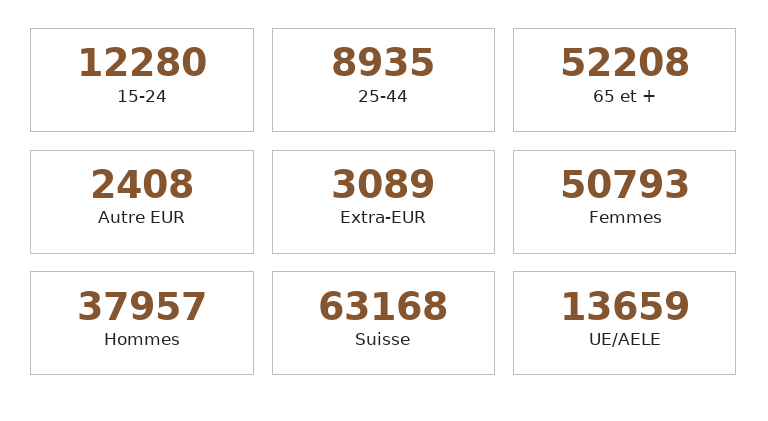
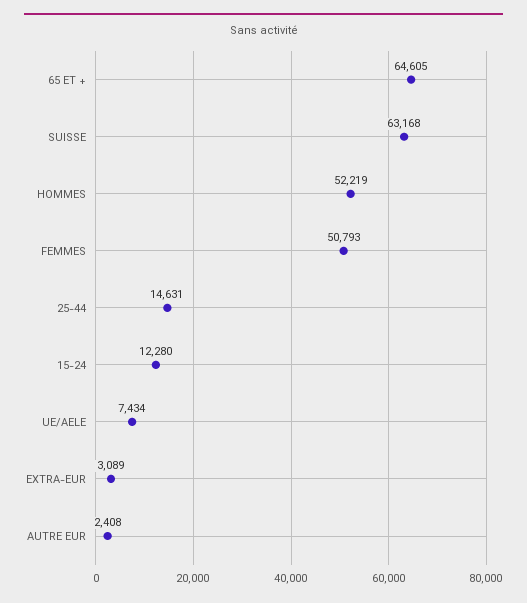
  {
    "15-24": 12280,
-   "25-44": 8935,
+   "25-44": 14631,
-   "65 et +": 52208,
+   "65 et +": 64605,
    "Autre EUR": 2408,
    "Extra-EUR": 3089,
    "Femmes": 50793,
-   "Hommes": 37957,
+   "Hommes": 52219,
    "Suisse": 63168,
-   "UE/AELE": 13659
+   "UE/AELE": 7434
  }

